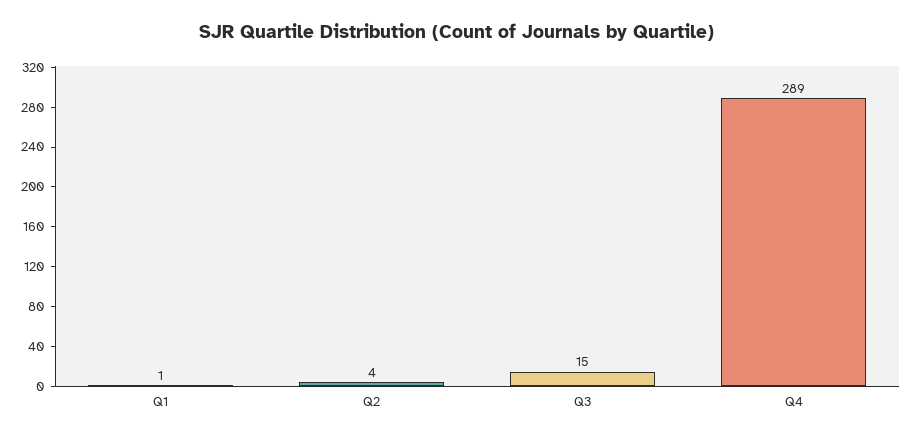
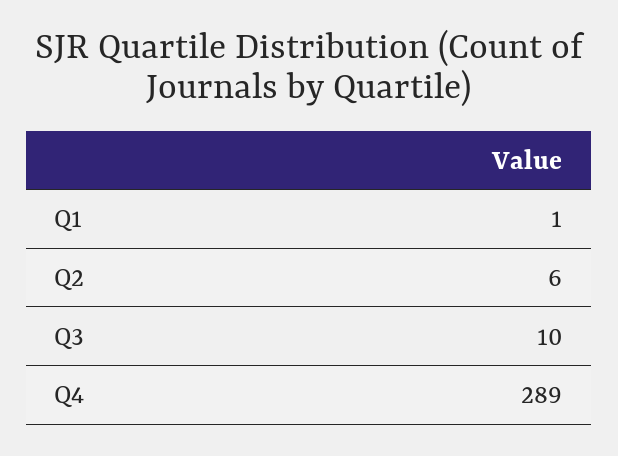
  {
    "Q1": 1,
-   "Q2": 4,
+   "Q2": 6,
-   "Q3": 15,
+   "Q3": 10,
    "Q4": 289
  }

